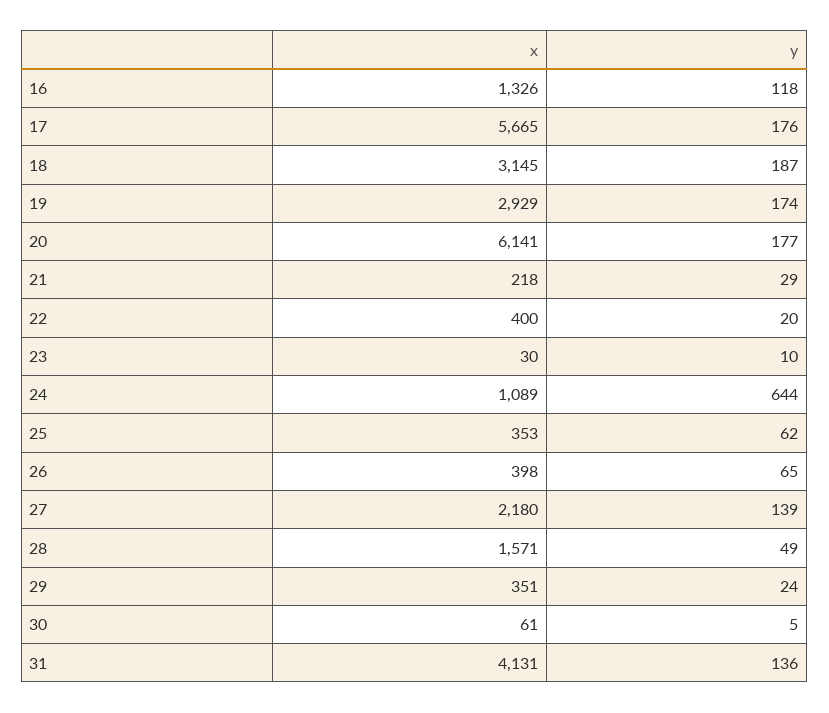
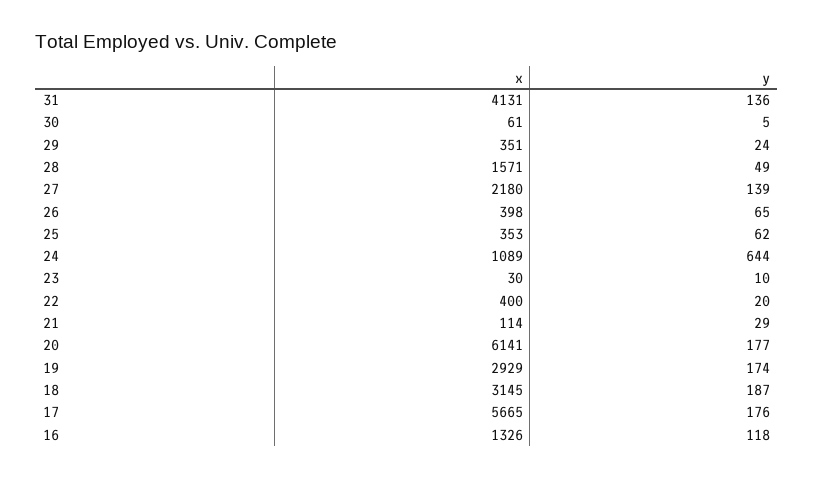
  {
    "x": {
      "16": 1326,
      "17": 5665,
      "18": 3145,
      "19": 2929,
      "20": 6141,
-     "21": 218,
+     "21": 114,
      "22": 400,
      "23": 30,
      "24": 1089,
      "25": 353,
      "26": 398,
      "27": 2180,
      "28": 1571,
      "29": 351,
      "30": 61,
      "31": 4131
    },
    "y": {
      "16": 118,
      "17": 176,
      "18": 187,
      "19": 174,
      "20": 177,
      "21": 29,
      "22": 20,
      "23": 10,
      "24": 644,
      "25": 62,
      "26": 65,
      "27": 139,
      "28": 49,
      "29": 24,
      "30": 5,
      "31": 136
    }
  }

